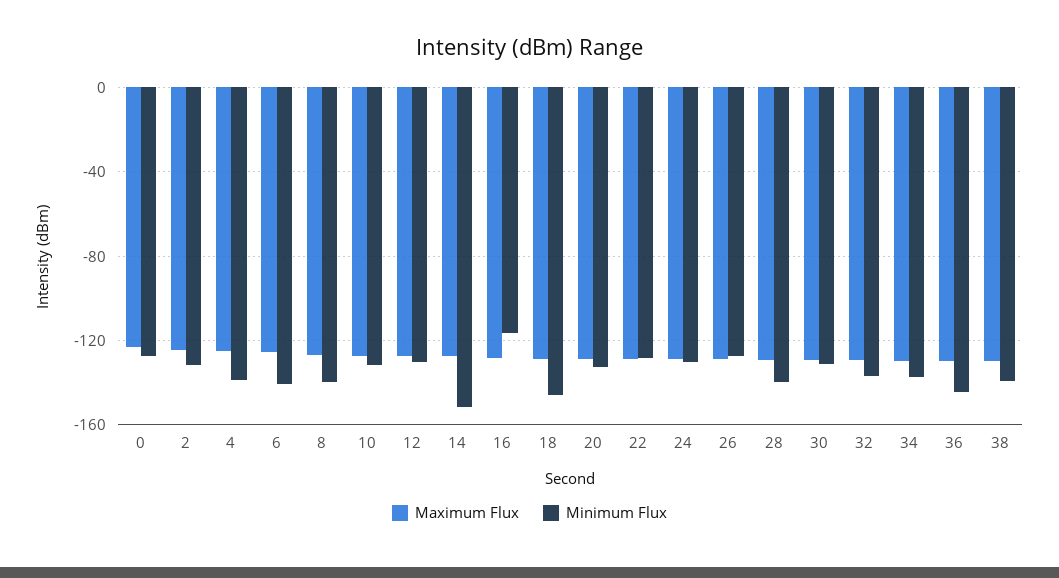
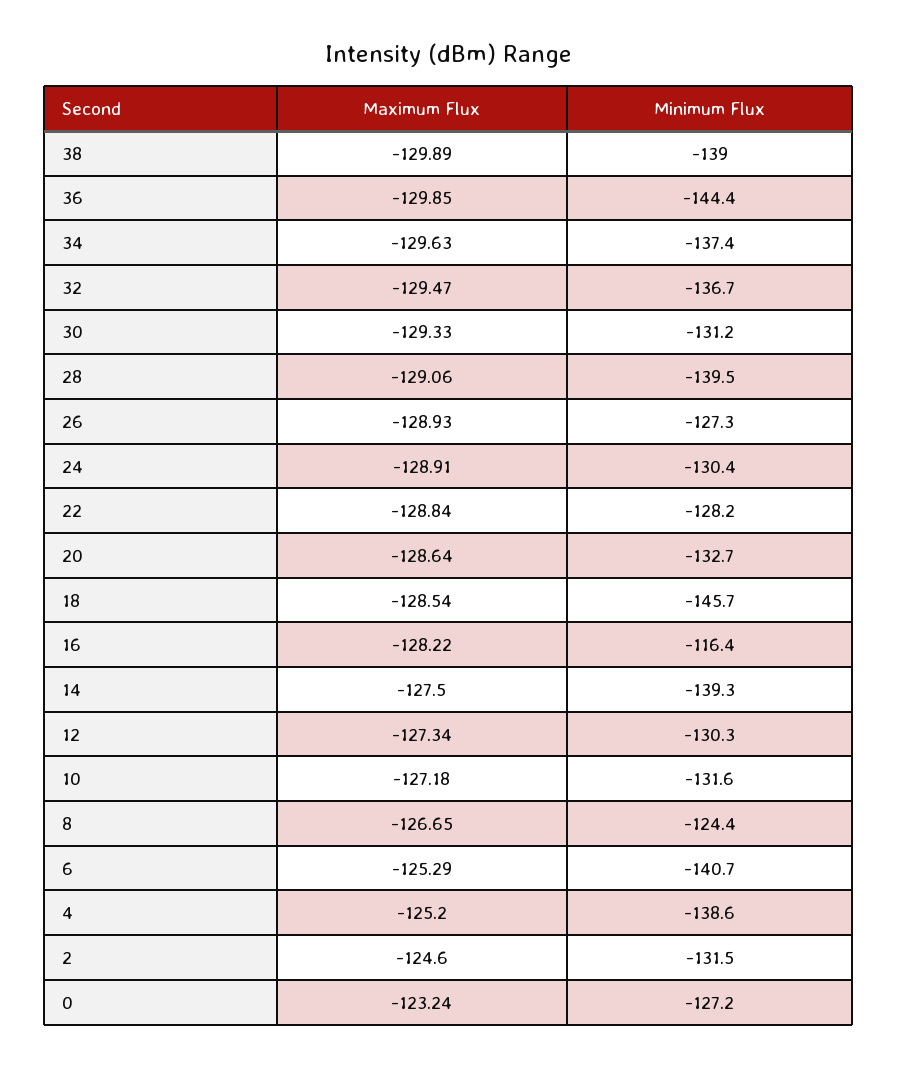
  {
    "Maximum Flux": {
      "0": -123.24,
      "2": -124.6,
      "4": -125.2,
      "6": -125.29,
      "8": -126.65,
      "10": -127.18,
      "12": -127.34,
      "14": -127.5,
      "16": -128.22,
      "18": -128.54,
      "20": -128.64,
      "22": -128.84,
      "24": -128.91,
      "26": -128.93,
      "28": -129.06,
      "30": -129.33,
      "32": -129.47,
      "34": -129.63,
      "36": -129.85,
      "38": -129.89
    },
    "Minimum Flux": {
      "0": -127.2,
      "2": -131.5,
      "4": -138.6,
      "6": -140.7,
-     "8": -140,
+     "8": -124.4,
      "10": -131.6,
      "12": -130.3,
-     "14": -150,
+     "14": -139.3,
      "16": -116.4,
      "18": -145.7,
      "20": -132.7,
      "22": -128.2,
      "24": -130.4,
      "26": -127.3,
      "28": -139.5,
      "30": -131.2,
      "32": -136.7,
      "34": -137.4,
      "36": -144.4,
      "38": -139
    }
  }

